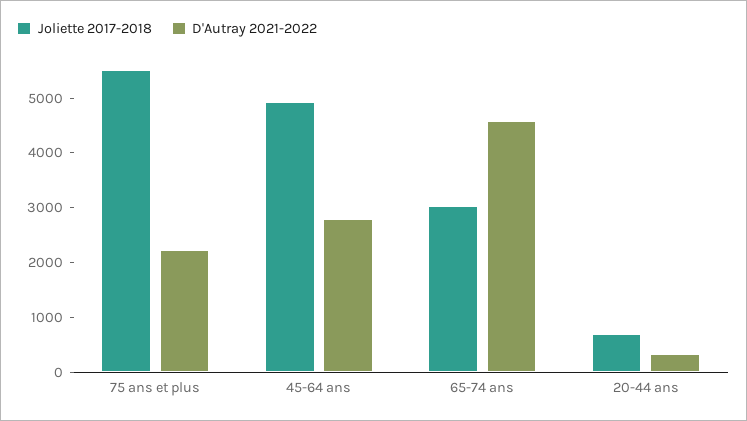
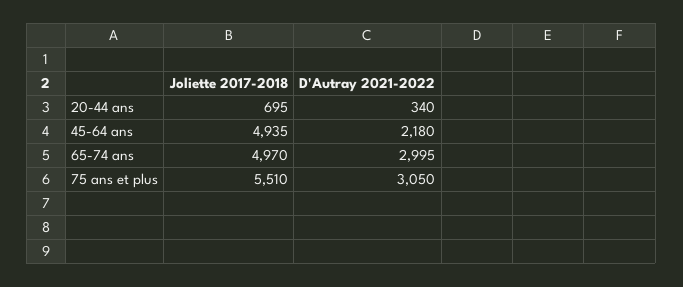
  {
    "Joliette 2017-2018": {
      "75 ans et plus": 5510,
      "45-64 ans": 4935,
-     "65-74 ans": 3000,
+     "65-74 ans": 4970,
      "20-44 ans": 695
    },
    "D'Autray 2021-2022": {
-     "75 ans et plus": 2200,
+     "75 ans et plus": 3050,
-     "45-64 ans": 2800,
+     "45-64 ans": 2180,
-     "65-74 ans": 4600,
+     "65-74 ans": 2995,
      "20-44 ans": 340
    }
  }

